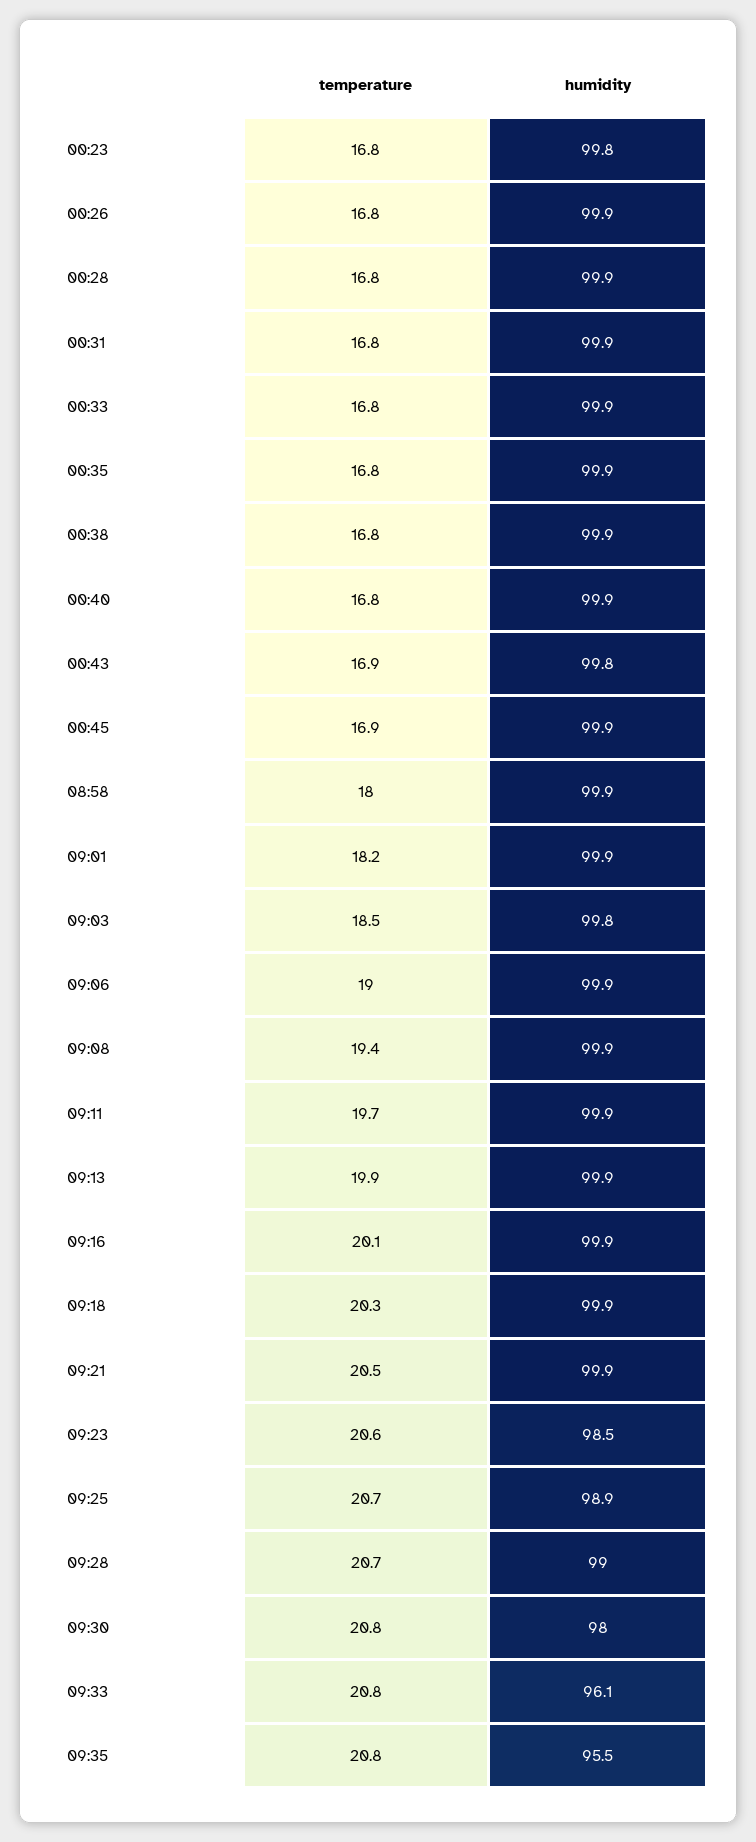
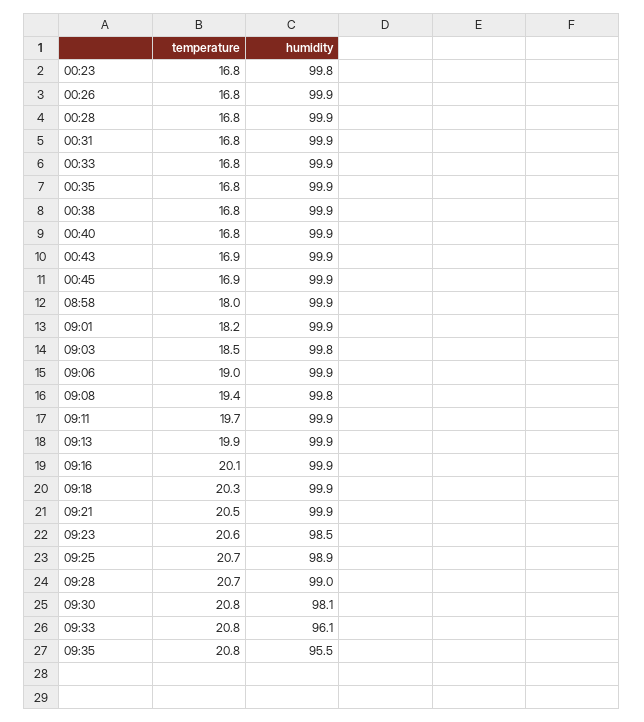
  {
    "temperature": {
      "00:23": 16.8,
      "00:26": 16.8,
      "00:28": 16.8,
      "00:31": 16.8,
      "00:33": 16.8,
      "00:35": 16.8,
      "00:38": 16.8,
      "00:40": 16.8,
      "00:43": 16.9,
      "00:45": 16.9,
      "08:58": 18,
      "09:01": 18.2,
      "09:03": 18.5,
      "09:06": 19,
      "09:08": 19.4,
      "09:11": 19.7,
      "09:13": 19.9,
      "09:16": 20.1,
      "09:18": 20.3,
      "09:21": 20.5,
      "09:23": 20.6,
      "09:25": 20.7,
      "09:28": 20.7,
      "09:30": 20.8,
      "09:33": 20.8,
      "09:35": 20.8
    },
    "humidity": {
      "00:23": 99.8,
      "00:26": 99.9,
      "00:28": 99.9,
      "00:31": 99.9,
      "00:33": 99.9,
      "00:35": 99.9,
      "00:38": 99.9,
      "00:40": 99.9,
-     "00:43": 99.8,
+     "00:43": 99.9,
      "00:45": 99.9,
      "08:58": 99.9,
      "09:01": 99.9,
      "09:03": 99.8,
      "09:06": 99.9,
-     "09:08": 99.9,
+     "09:08": 99.8,
      "09:11": 99.9,
      "09:13": 99.9,
      "09:16": 99.9,
      "09:18": 99.9,
      "09:21": 99.9,
      "09:23": 98.5,
      "09:25": 98.9,
      "09:28": 99,
-     "09:30": 98,
+     "09:30": 98.1,
      "09:33": 96.1,
      "09:35": 95.5
    }
  }

